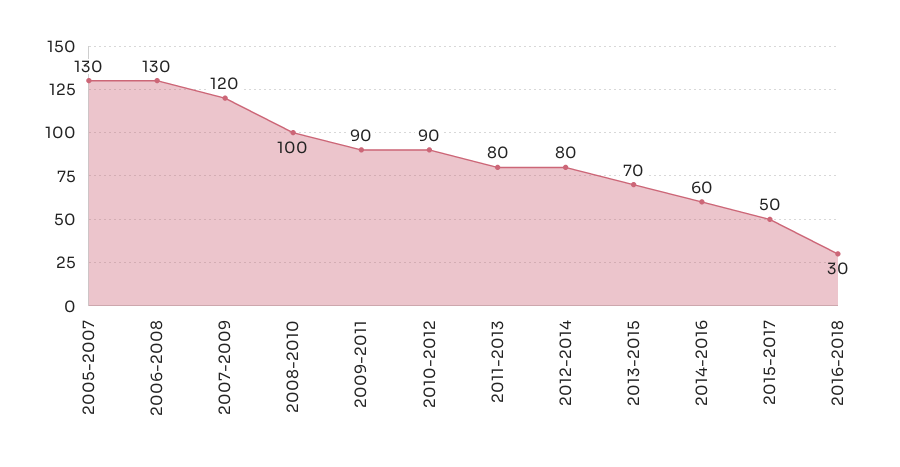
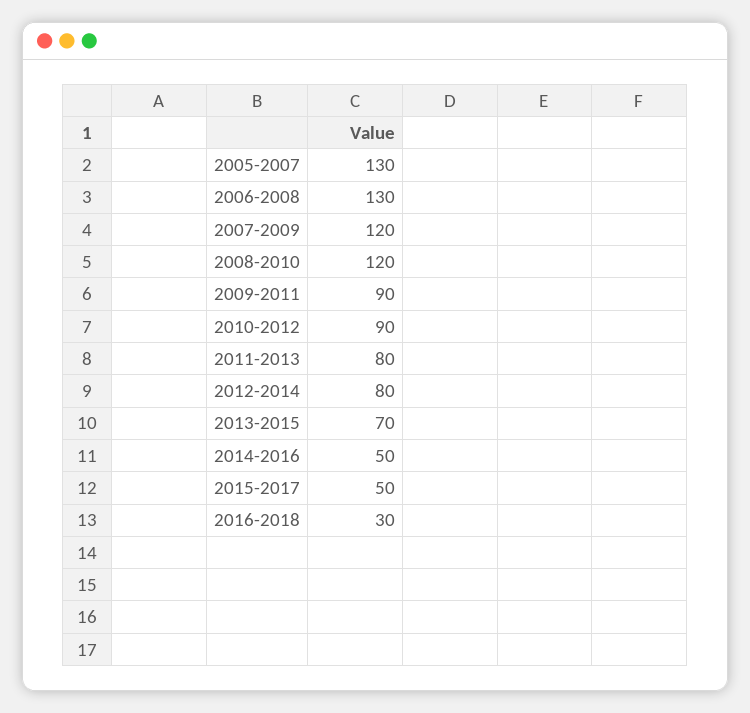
  {
    "2005-2007": 130,
    "2006-2008": 130,
    "2007-2009": 120,
-   "2008-2010": 100,
+   "2008-2010": 120,
    "2009-2011": 90,
    "2010-2012": 90,
    "2011-2013": 80,
    "2012-2014": 80,
    "2013-2015": 70,
-   "2014-2016": 60,
+   "2014-2016": 50,
    "2015-2017": 50,
    "2016-2018": 30
  }

